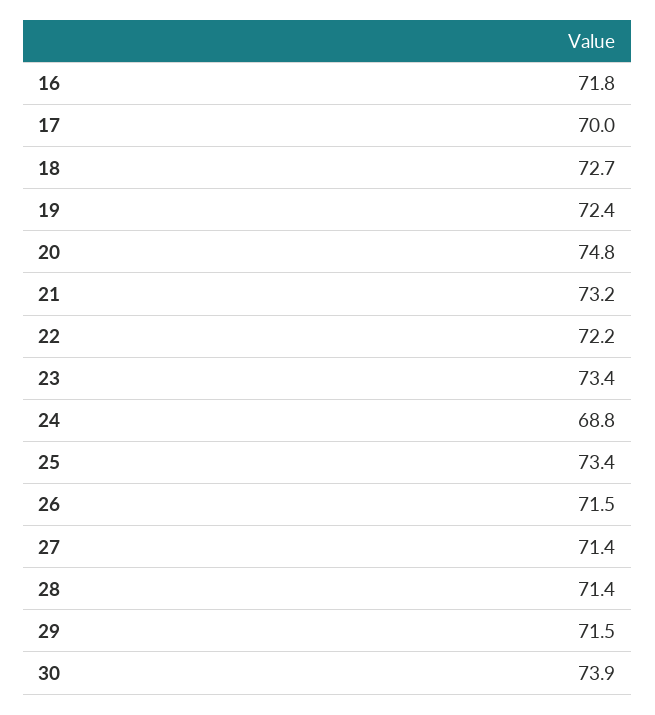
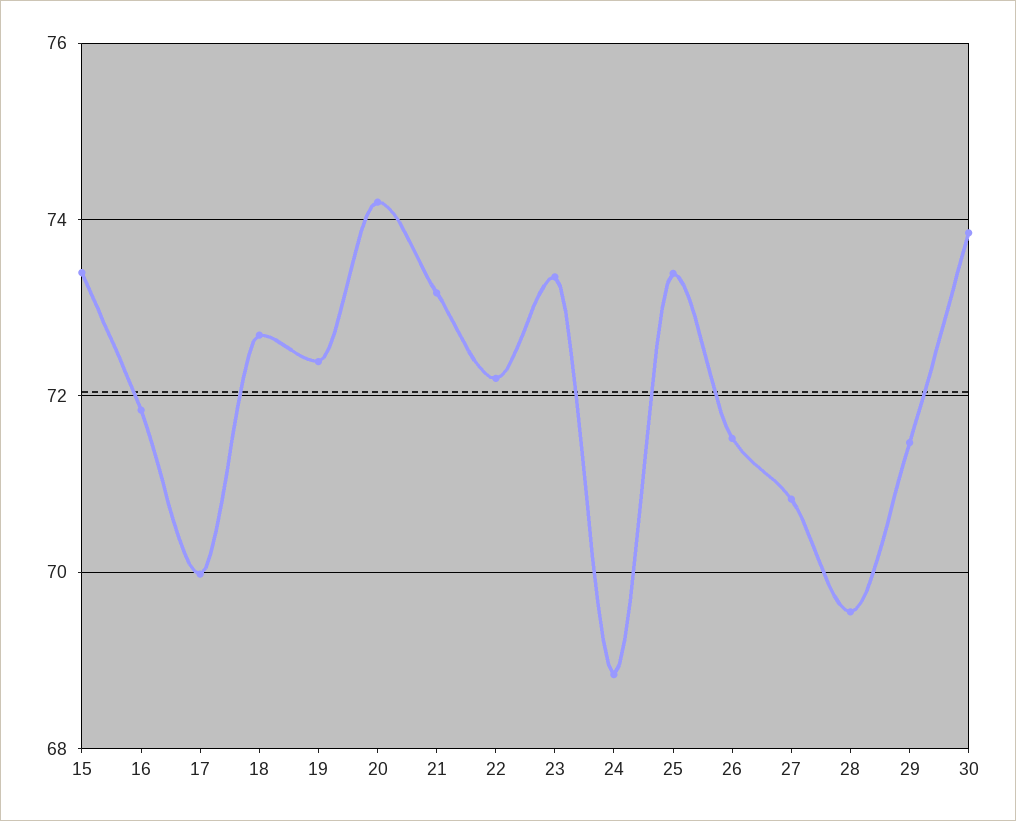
  {
    "16": 71.8,
    "17": 70,
    "18": 72.7,
    "19": 72.4,
-   "20": 74.8,
+   "20": 74.2,
    "21": 73.2,
    "22": 72.2,
    "23": 73.4,
    "24": 68.8,
    "25": 73.4,
    "26": 71.5,
-   "27": 71.4,
+   "27": 70.8,
-   "28": 71.4,
+   "28": 69.6,
    "29": 71.5,
-   "30": 73.9
+   "30": 73.9,
+   "15": 73.4
  }

